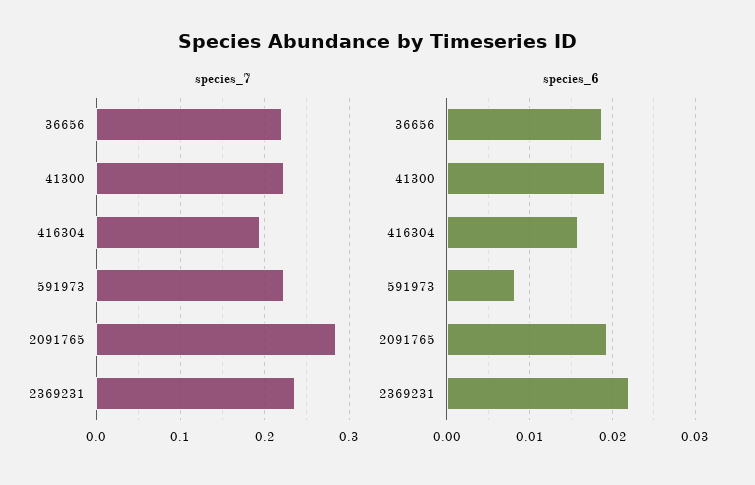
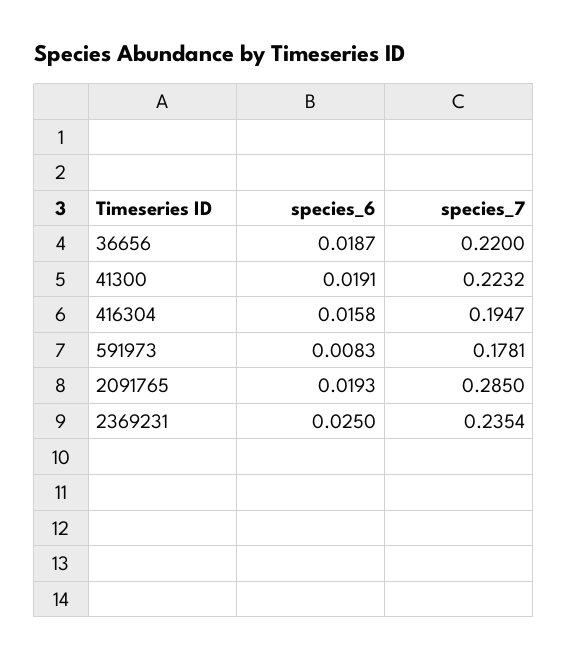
  {
    "species_7": {
      "36656": 0.22,
      "41300": 0.2232,
      "416304": 0.1947,
-     "591973": 0.22,
+     "591973": 0.1781,
      "2091765": 0.285,
      "2369231": 0.2354
    },
    "species_6": {
      "36656": 0.0187,
      "41300": 0.0191,
      "416304": 0.0158,
      "591973": 0.0083,
      "2091765": 0.0193,
-     "2369231": 0.022
+     "2369231": 0.025
    }
  }

